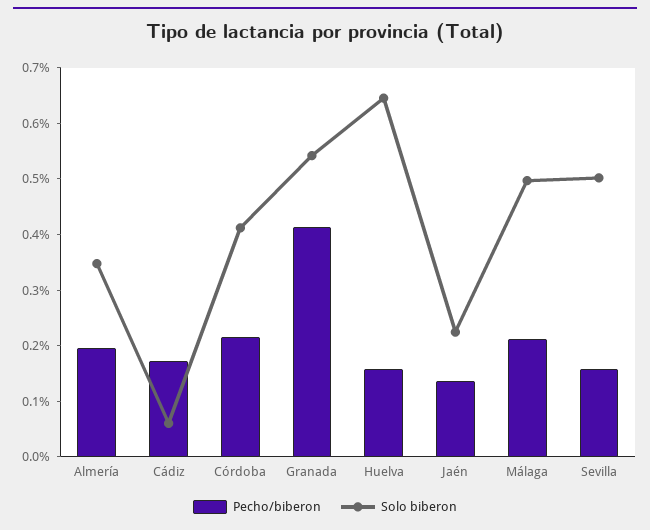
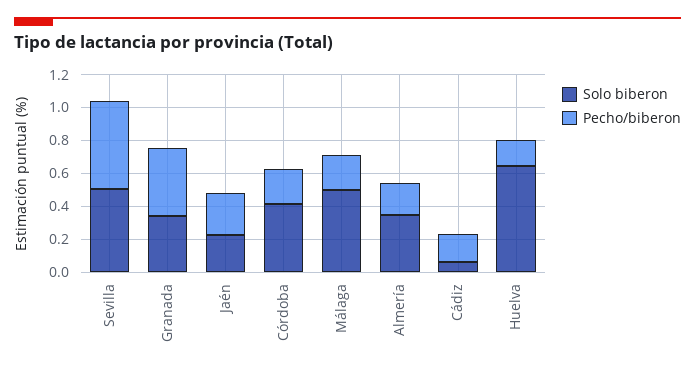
  {
    "Pecho/biberon": {
      "Almería": 0.2,
      "Cádiz": 0.18,
      "Córdoba": 0.22,
      "Granada": 0.42,
      "Huelva": 0.16,
-     "Jaén": 0.14,
+     "Jaén": 0.25,
      "Málaga": 0.22,
-     "Sevilla": 0.16
+     "Sevilla": 0.55
    },
    "Solo biberon": {
      "Almería": 0.34,
      "Cádiz": 0.06,
      "Córdoba": 0.42,
-     "Granada": 0.54,
+     "Granada": 0.35,
      "Huelva": 0.64,
      "Jaén": 0.22,
      "Málaga": 0.5,
      "Sevilla": 0.5
    }
  }

